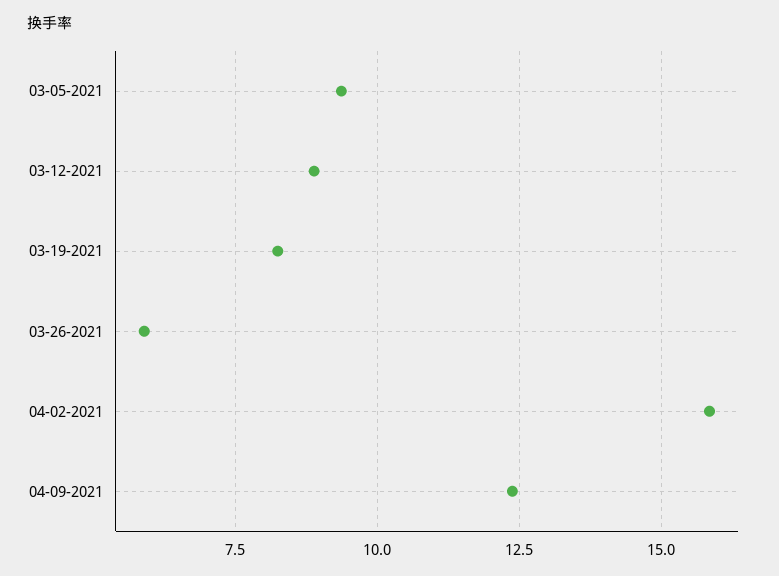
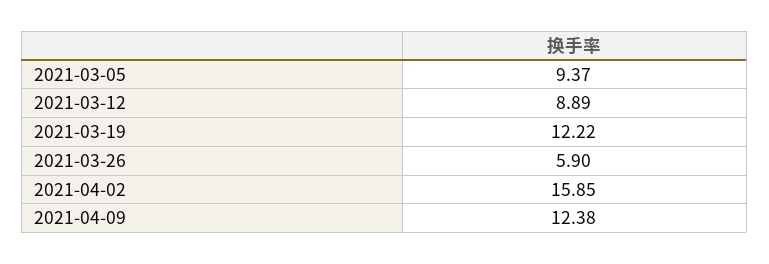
  {
    "03-05-2021": 9.37,
    "03-12-2021": 8.89,
-   "03-19-2021": 8.25,
+   "03-19-2021": 12.22,
    "03-26-2021": 5.9,
    "04-02-2021": 15.85,
    "04-09-2021": 12.38
  }

